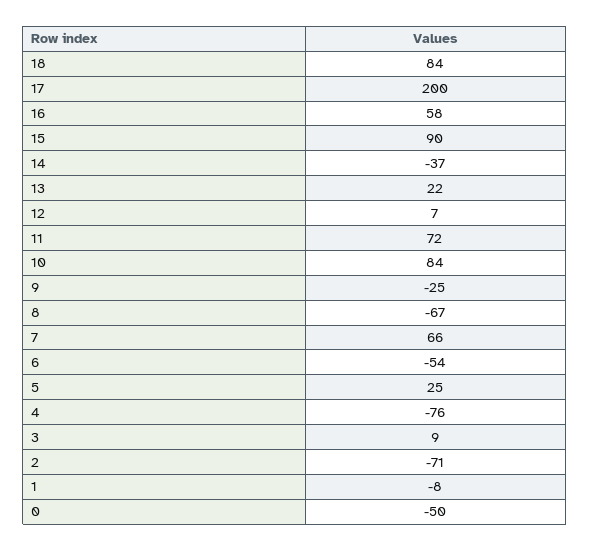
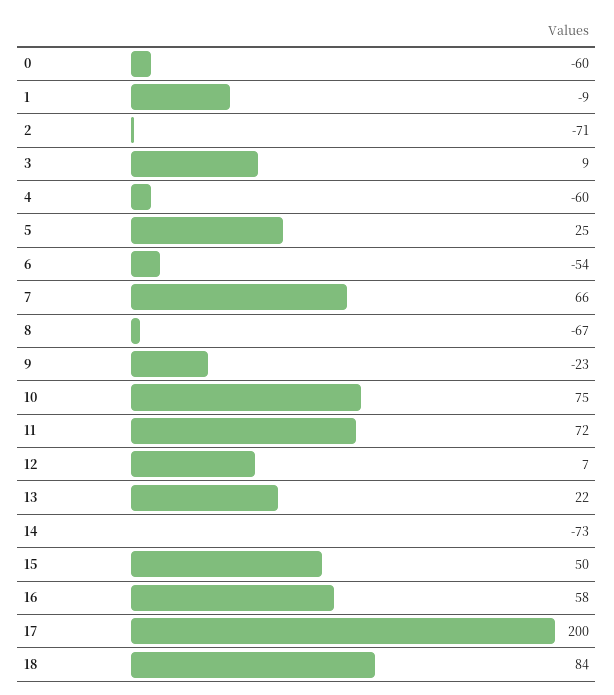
  {
    "18": 84,
    "17": 200,
    "16": 58,
-   "15": 90,
+   "15": 50,
-   "14": -37,
+   "14": -73,
    "13": 22,
    "12": 7,
    "11": 72,
-   "10": 84,
+   "10": 75,
-   "9": -25,
+   "9": -23,
    "8": -67,
    "7": 66,
    "6": -54,
    "5": 25,
-   "4": -76,
+   "4": -60,
    "3": 9,
    "2": -71,
-   "1": -8,
+   "1": -9,
-   "0": -50
+   "0": -60
  }

